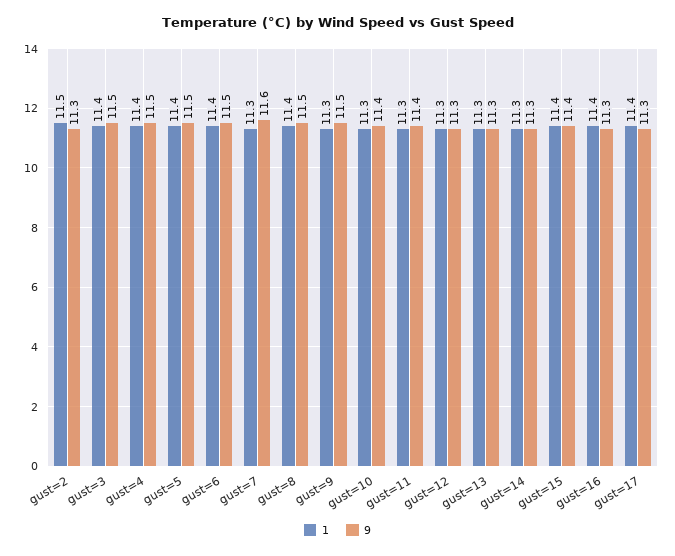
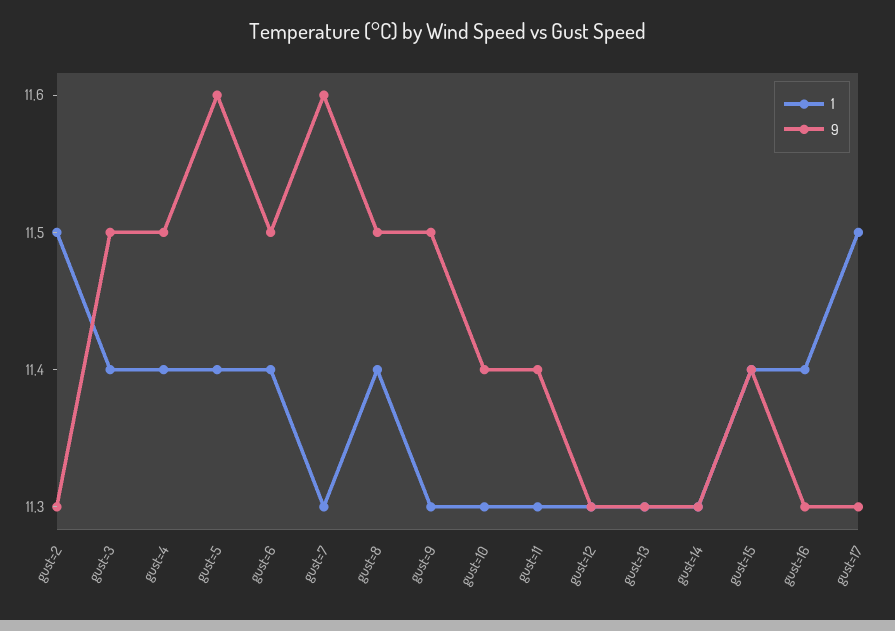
  {
    "1": {
      "gust=2": 11.5,
      "gust=3": 11.4,
      "gust=4": 11.4,
      "gust=5": 11.4,
      "gust=6": 11.4,
      "gust=7": 11.3,
      "gust=8": 11.4,
      "gust=9": 11.3,
      "gust=10": 11.3,
      "gust=11": 11.3,
      "gust=12": 11.3,
      "gust=13": 11.3,
      "gust=14": 11.3,
      "gust=15": 11.4,
      "gust=16": 11.4,
-     "gust=17": 11.4
+     "gust=17": 11.5
    },
    "9": {
      "gust=2": 11.3,
      "gust=3": 11.5,
      "gust=4": 11.5,
-     "gust=5": 11.5,
+     "gust=5": 11.6,
      "gust=6": 11.5,
      "gust=7": 11.6,
      "gust=8": 11.5,
      "gust=9": 11.5,
      "gust=10": 11.4,
      "gust=11": 11.4,
      "gust=12": 11.3,
      "gust=13": 11.3,
      "gust=14": 11.3,
      "gust=15": 11.4,
      "gust=16": 11.3,
      "gust=17": 11.3
    }
  }

